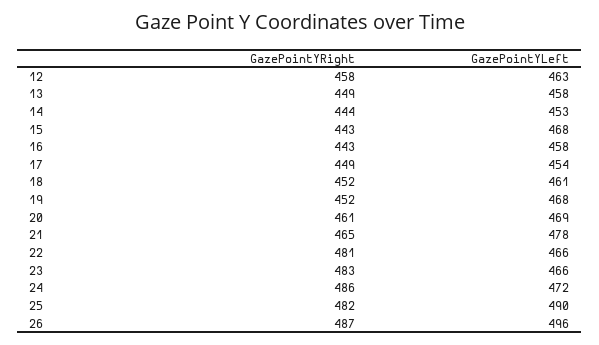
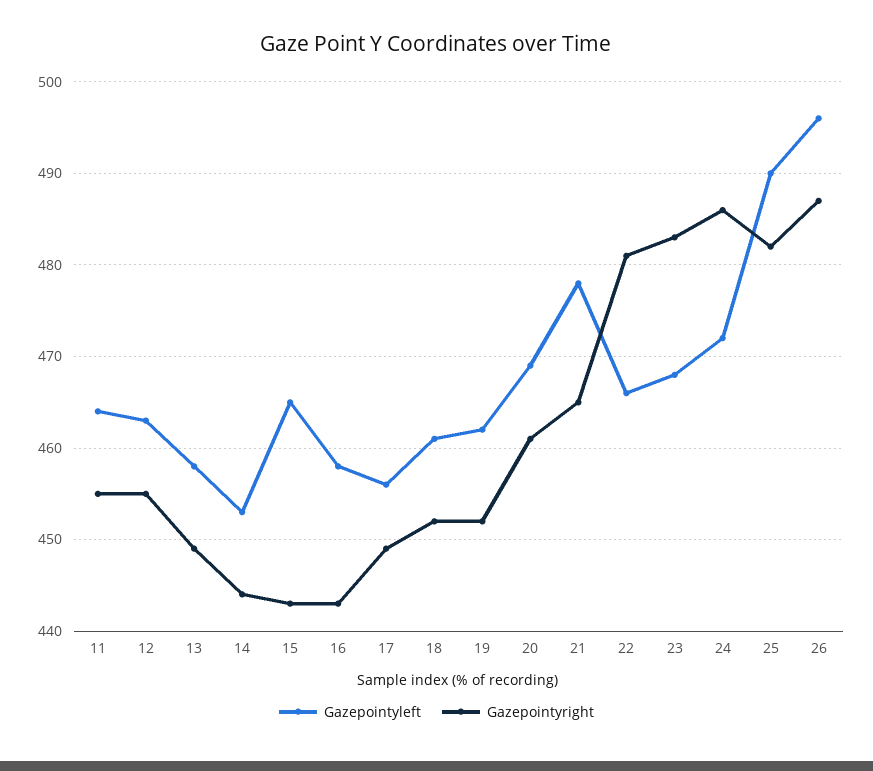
  {
    "GazePointYRight": {
-     "12": 458,
+     "12": 455,
      "13": 449,
      "14": 444,
      "15": 443,
      "16": 443,
      "17": 449,
      "18": 452,
      "19": 452,
      "20": 461,
      "21": 465,
      "22": 481,
      "23": 483,
      "24": 486,
      "25": 482,
-     "26": 487
+     "26": 487,
+     "11": 455
    },
    "GazePointYLeft": {
      "12": 463,
      "13": 458,
      "14": 453,
-     "15": 468,
+     "15": 465,
      "16": 458,
-     "17": 454,
+     "17": 456,
      "18": 461,
-     "19": 468,
+     "19": 462,
      "20": 469,
      "21": 478,
      "22": 466,
-     "23": 466,
+     "23": 468,
      "24": 472,
      "25": 490,
-     "26": 496
+     "26": 496,
+     "11": 464
    }
  }

